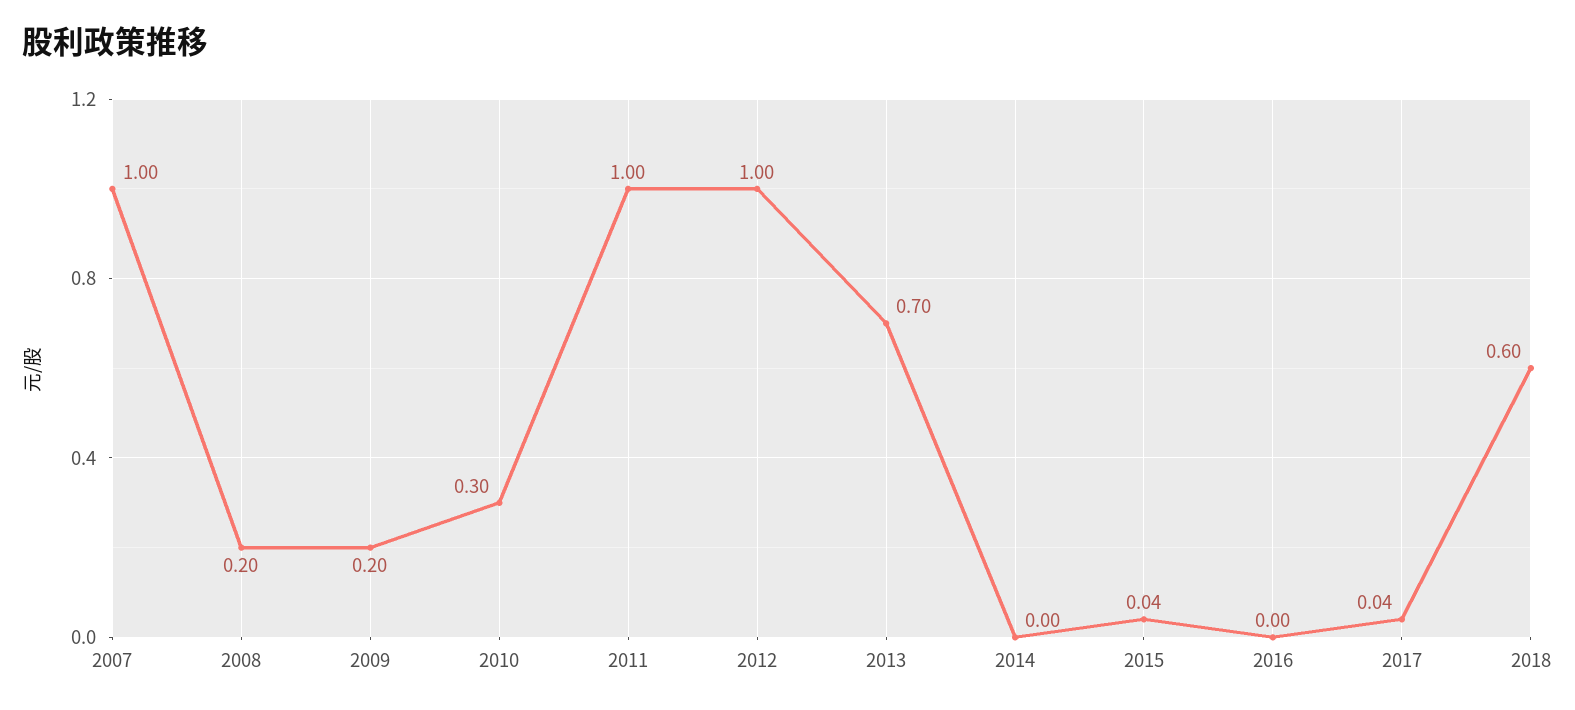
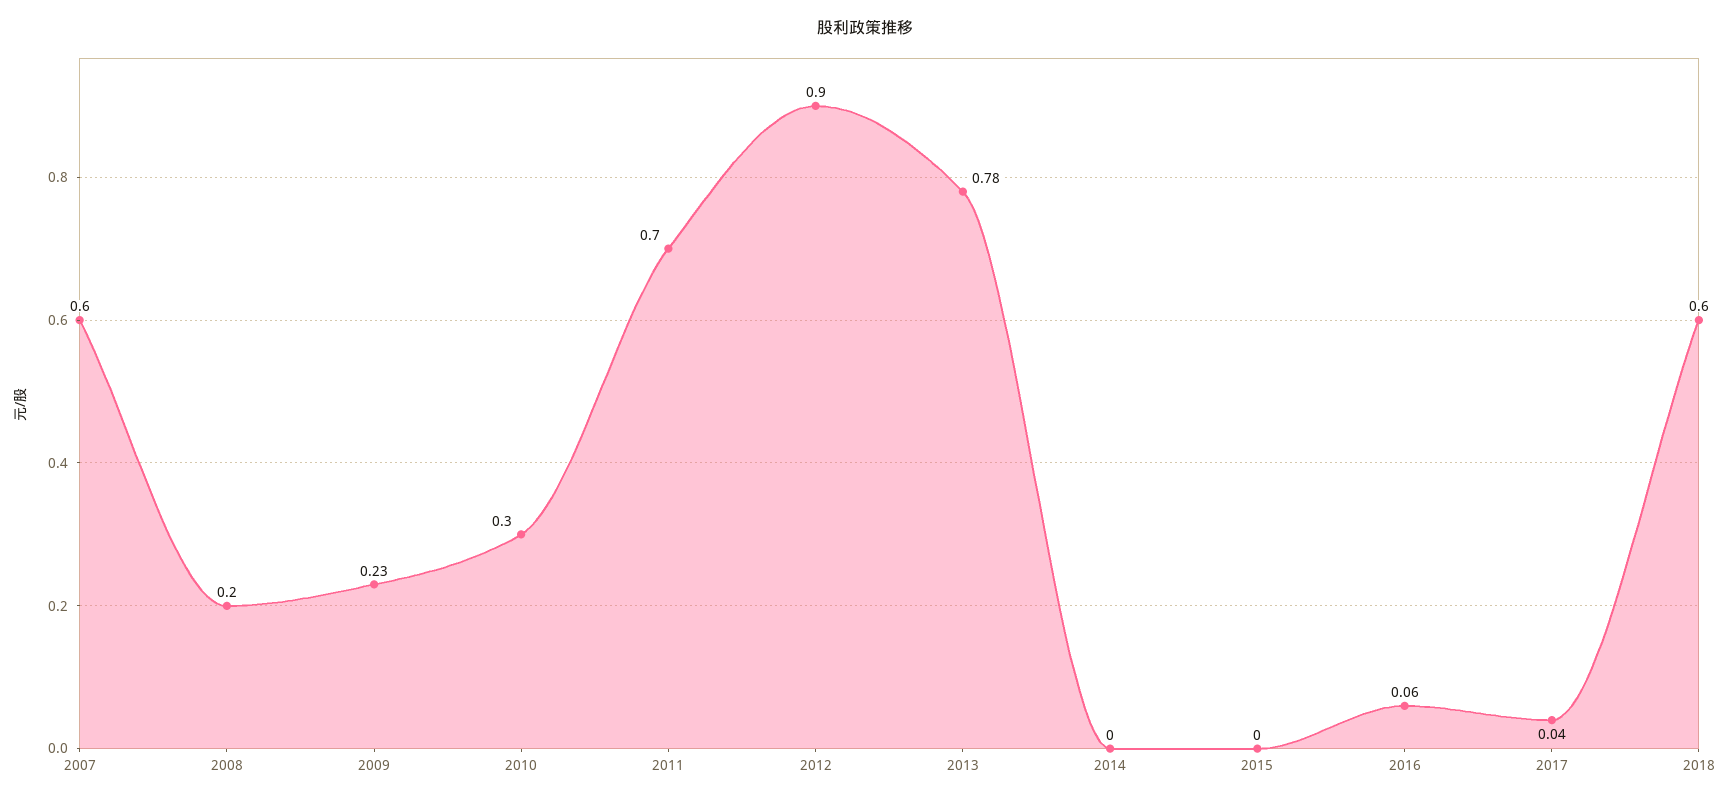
  {
-   "2007": 1,
+   "2007": 0.6,
    "2008": 0.2,
-   "2009": 0.2,
+   "2009": 0.23,
    "2010": 0.3,
-   "2011": 1,
+   "2011": 0.7,
-   "2012": 1,
+   "2012": 0.9,
-   "2013": 0.7,
+   "2013": 0.78,
    "2014": 0,
-   "2015": 0.04,
+   "2015": 0,
-   "2016": 0,
+   "2016": 0.06,
    "2017": 0.04,
    "2018": 0.6
  }

